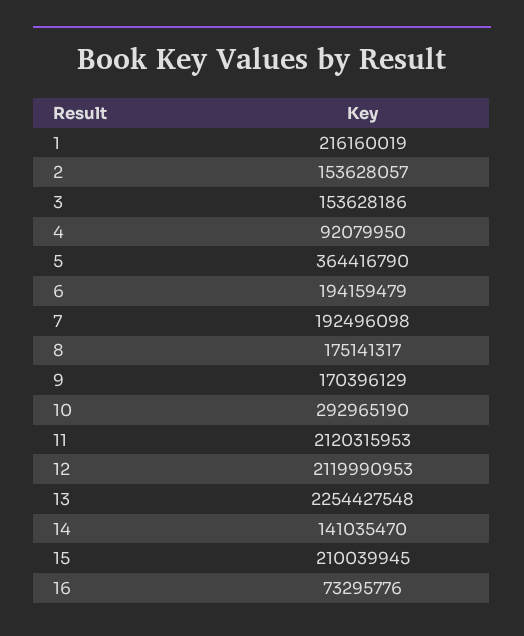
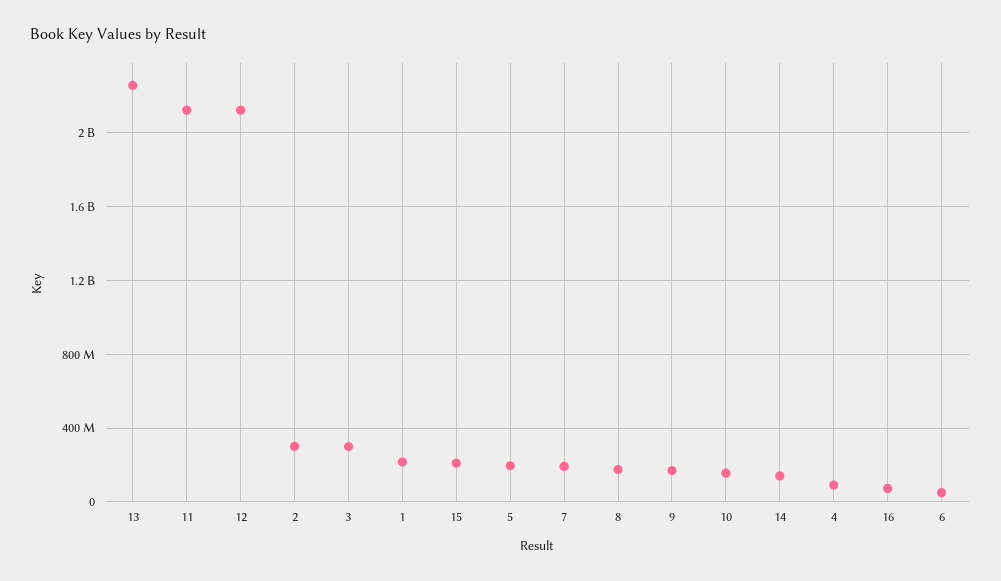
  {
    "1": 216160019,
-   "2": 153628057,
+   "2": 300000000,
-   "3": 153628186,
+   "3": 300000000,
    "4": 92079950,
-   "5": 364416790,
+   "5": 200000000,
-   "6": 194159479,
+   "6": 50000000,
    "7": 192496098,
    "8": 175141317,
    "9": 170396129,
-   "10": 292965190,
+   "10": 150000000,
    "11": 2120315953,
    "12": 2119990953,
    "13": 2254427548,
    "14": 141035470,
    "15": 210039945,
    "16": 73295776
  }

